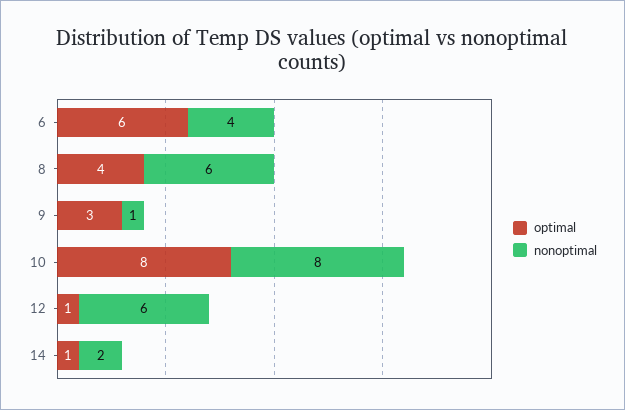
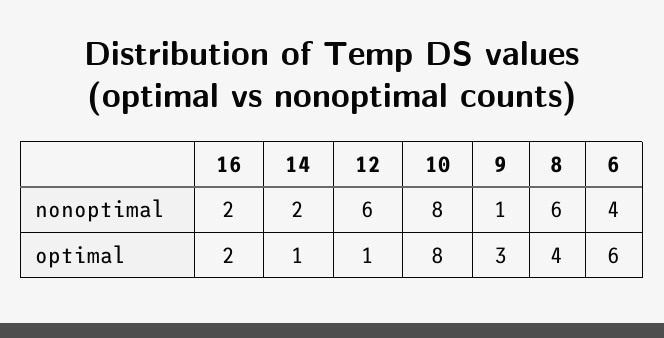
  {
    "optimal": {
      "6": 6,
      "8": 4,
      "9": 3,
      "10": 8,
      "12": 1,
-     "14": 1
+     "14": 1,
+     "16": 2
    },
    "nonoptimal": {
      "6": 4,
      "8": 6,
      "9": 1,
      "10": 8,
      "12": 6,
-     "14": 2
+     "14": 2,
+     "16": 2
    }
  }

